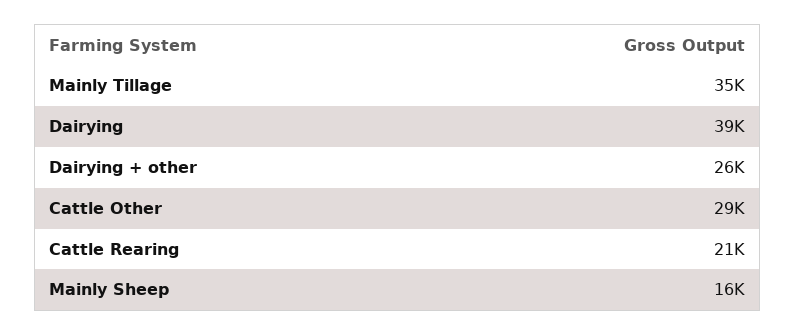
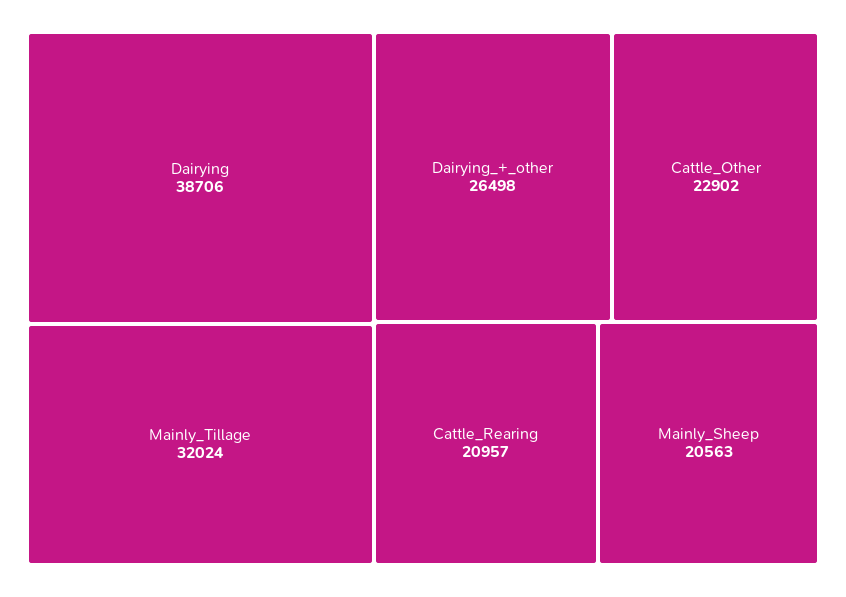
  {
-   "Mainly Tillage": 35000,
+   "Mainly Tillage": 32024,
    "Dairying": 38706,
    "Dairying + other": 26498,
-   "Cattle Other": 29000,
+   "Cattle Other": 22902,
    "Cattle Rearing": 20957,
-   "Mainly Sheep": 16000
+   "Mainly Sheep": 20563
  }

